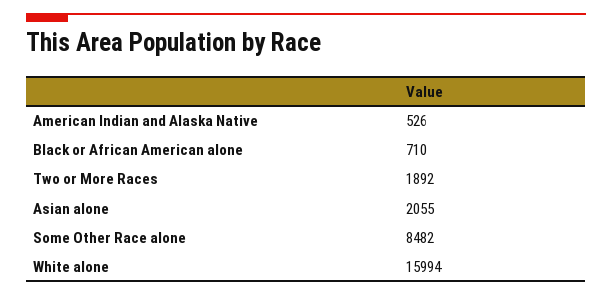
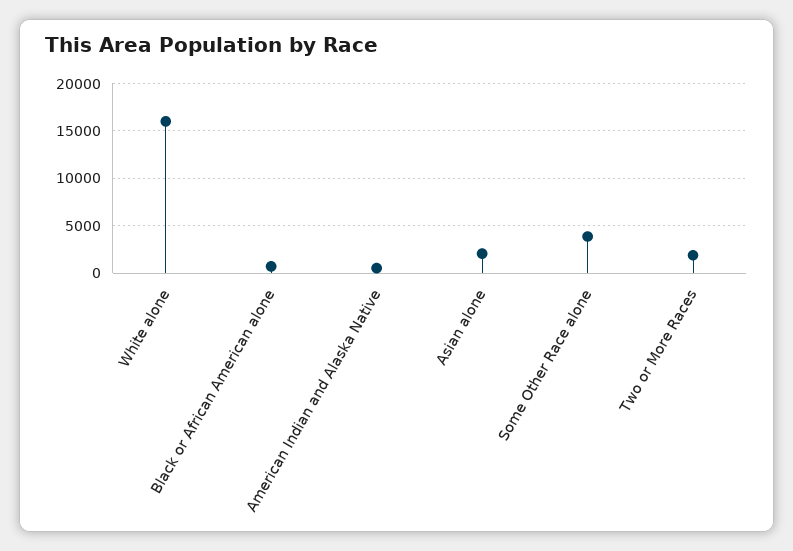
  {
    "American Indian and Alaska Native": 526,
    "Black or African American alone": 710,
    "Two or More Races": 1892,
    "Asian alone": 2055,
-   "Some Other Race alone": 8482,
+   "Some Other Race alone": 4000,
    "White alone": 15994
  }

